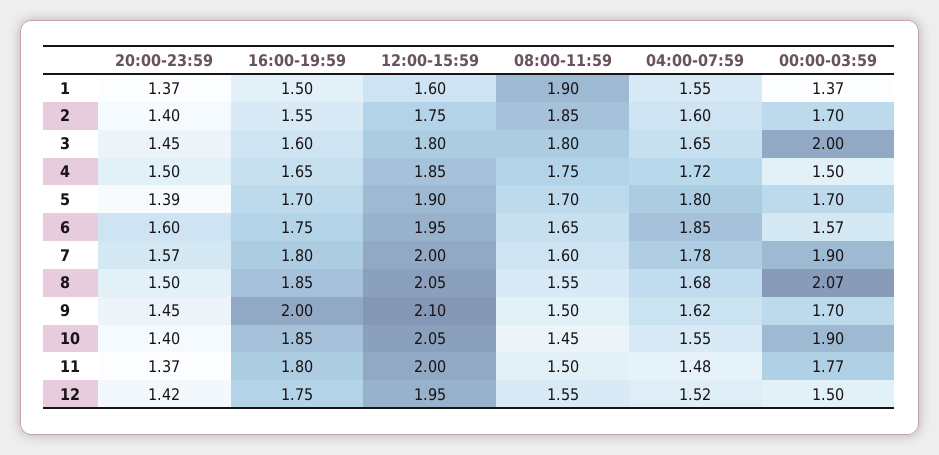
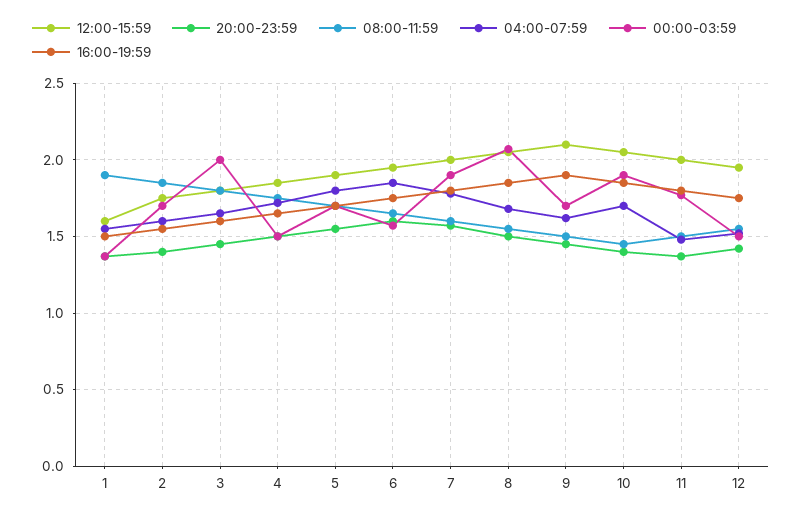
  {
    "20:00-23:59": {
      "1": 1.37,
      "2": 1.4,
      "3": 1.45,
      "4": 1.5,
-     "5": 1.39,
+     "5": 1.55,
      "6": 1.6,
      "7": 1.57,
      "8": 1.5,
      "9": 1.45,
      "10": 1.4,
      "11": 1.37,
      "12": 1.42
    },
    "16:00-19:59": {
      "1": 1.5,
      "2": 1.55,
      "3": 1.6,
      "4": 1.65,
      "5": 1.7,
      "6": 1.75,
      "7": 1.8,
      "8": 1.85,
-     "9": 2,
+     "9": 1.9,
      "10": 1.85,
      "11": 1.8,
      "12": 1.75
    },
    "12:00-15:59": {
      "1": 1.6,
      "2": 1.75,
      "3": 1.8,
      "4": 1.85,
      "5": 1.9,
      "6": 1.95,
      "7": 2,
      "8": 2.05,
      "9": 2.1,
      "10": 2.05,
      "11": 2,
      "12": 1.95
    },
    "08:00-11:59": {
      "1": 1.9,
      "2": 1.85,
      "3": 1.8,
      "4": 1.75,
      "5": 1.7,
      "6": 1.65,
      "7": 1.6,
      "8": 1.55,
      "9": 1.5,
      "10": 1.45,
      "11": 1.5,
      "12": 1.55
    },
    "04:00-07:59": {
      "1": 1.55,
      "2": 1.6,
      "3": 1.65,
      "4": 1.72,
      "5": 1.8,
      "6": 1.85,
      "7": 1.78,
      "8": 1.68,
      "9": 1.62,
-     "10": 1.55,
+     "10": 1.7,
      "11": 1.48,
      "12": 1.52
    },
    "00:00-03:59": {
      "1": 1.37,
      "2": 1.7,
      "3": 2,
      "4": 1.5,
      "5": 1.7,
      "6": 1.57,
      "7": 1.9,
      "8": 2.07,
      "9": 1.7,
      "10": 1.9,
      "11": 1.77,
      "12": 1.5
    }
  }

